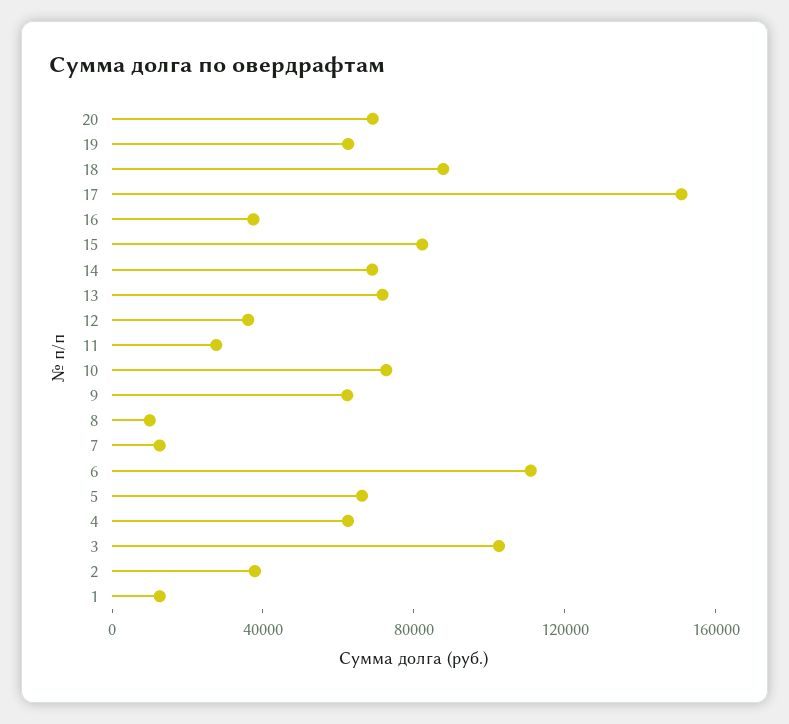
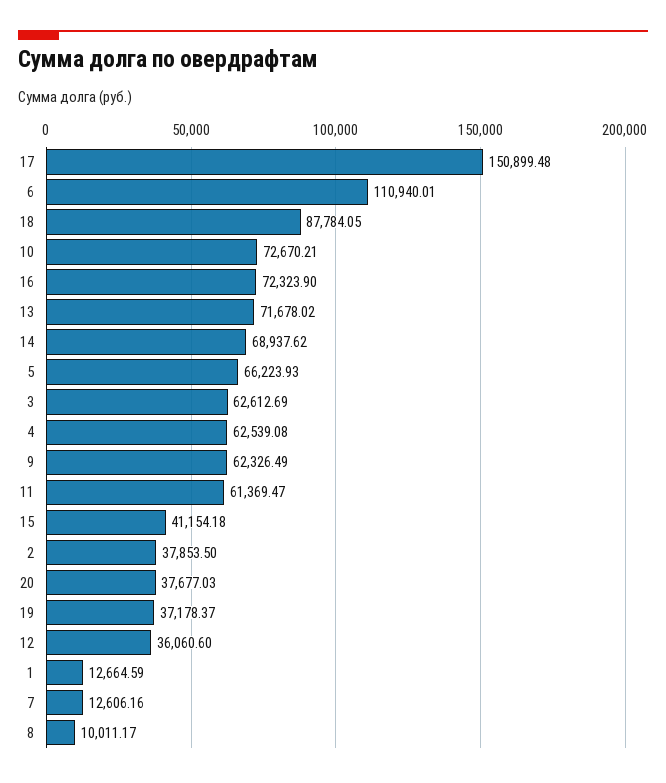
  {
-   "20": 70000,
+   "20": 37677.03,
-   "19": 60000,
+   "19": 37178.37,
    "18": 87784.05,
    "17": 150899.48,
-   "16": 40000,
+   "16": 72323.9,
-   "15": 80000,
+   "15": 41154.18,
    "14": 68937.62,
    "13": 71678.02,
    "12": 36060.6,
-   "11": 30000,
+   "11": 61369.47,
    "10": 72670.21,
    "9": 62326.49,
    "8": 10011.17,
    "7": 12606.16,
    "6": 110940.01,
    "5": 66223.93,
    "4": 62539.08,
-   "3": 100000,
+   "3": 62612.69,
    "2": 37853.5,
    "1": 12664.59
  }

